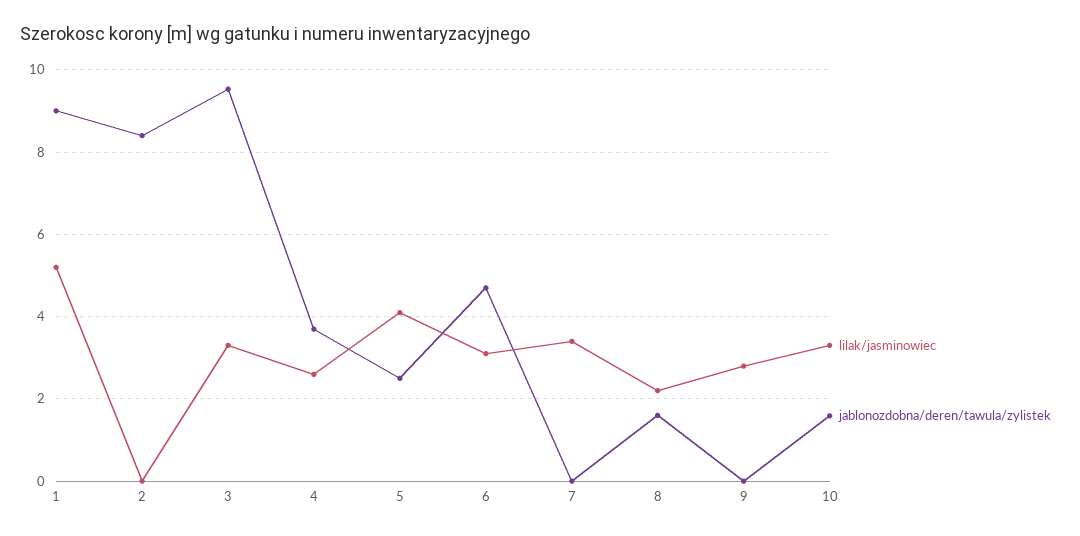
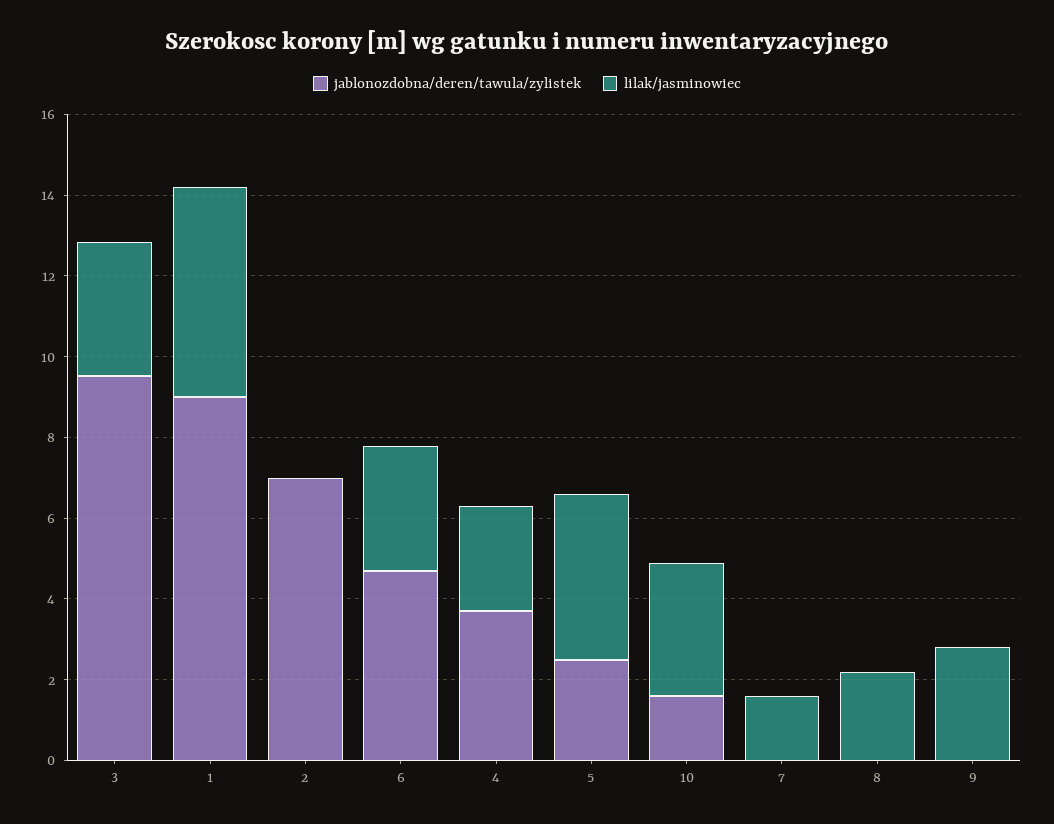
  {
    "lilak/jasminowiec": {
      "1": 5.2,
      "2": 0,
      "3": 3.4,
      "4": 2.6,
      "5": 4.2,
      "6": 3.2,
-     "7": 3.4,
+     "7": 1.5,
      "8": 2.2,
      "9": 2.8,
      "10": 3.4
    },
    "jablonozdobna/deren/tawula/zylistek": {
      "1": 9,
-     "2": 8.4,
+     "2": 7,
      "3": 9.6,
      "4": 3.8,
      "5": 2.6,
      "6": 4.8,
      "7": 0,
-     "8": 1.6,
+     "8": 0,
      "9": 0,
      "10": 1.6
    }
  }

